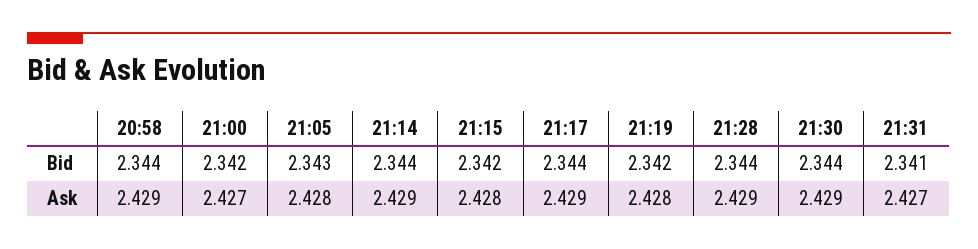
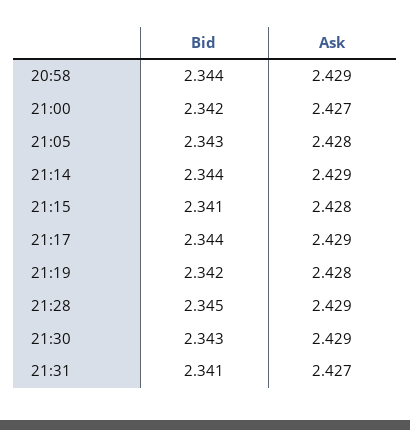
  {
    "20:58": {
      "Bid": 2.344,
      "Ask": 2.429
    },
    "21:00": {
      "Bid": 2.342,
      "Ask": 2.427
    },
    "21:05": {
      "Bid": 2.343,
      "Ask": 2.428
    },
    "21:14": {
      "Bid": 2.344,
      "Ask": 2.429
    },
    "21:15": {
-     "Bid": 2.342,
+     "Bid": 2.341,
      "Ask": 2.428
    },
    "21:17": {
      "Bid": 2.344,
      "Ask": 2.429
    },
    "21:19": {
      "Bid": 2.342,
      "Ask": 2.428
    },
    "21:28": {
-     "Bid": 2.344,
+     "Bid": 2.345,
      "Ask": 2.429
    },
    "21:30": {
-     "Bid": 2.344,
+     "Bid": 2.343,
      "Ask": 2.429
    },
    "21:31": {
      "Bid": 2.341,
      "Ask": 2.427
    }
  }

